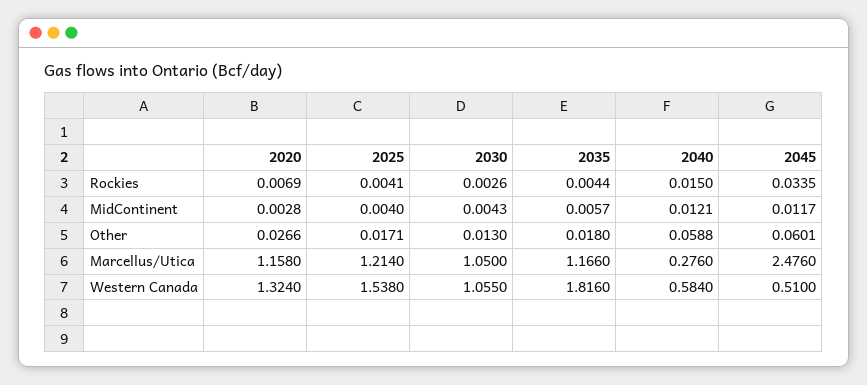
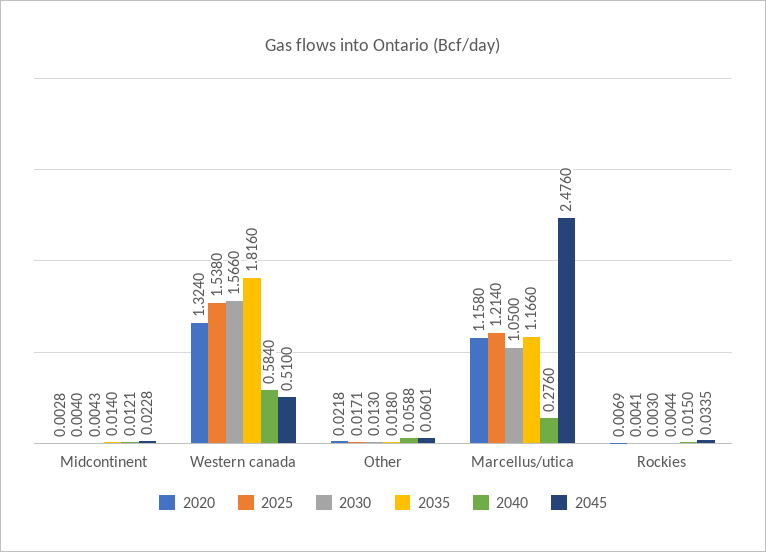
  {
    "2020": {
      "Rockies": 0.0069,
      "MidContinent": 0.0028,
-     "Other": 0.0266,
+     "Other": 0.0218,
      "Marcellus/Utica": 1.158,
      "Western Canada": 1.324
    },
    "2025": {
      "Rockies": 0.0041,
      "MidContinent": 0.004,
      "Other": 0.0171,
      "Marcellus/Utica": 1.214,
      "Western Canada": 1.538
    },
    "2030": {
-     "Rockies": 0.0026,
+     "Rockies": 0.003,
      "MidContinent": 0.0043,
      "Other": 0.013,
      "Marcellus/Utica": 1.05,
-     "Western Canada": 1.055
+     "Western Canada": 1.566
    },
    "2035": {
      "Rockies": 0.0044,
-     "MidContinent": 0.0057,
+     "MidContinent": 0.014,
      "Other": 0.018,
      "Marcellus/Utica": 1.166,
      "Western Canada": 1.816
    },
    "2040": {
      "Rockies": 0.015,
      "MidContinent": 0.0121,
      "Other": 0.0588,
      "Marcellus/Utica": 0.276,
      "Western Canada": 0.584
    },
    "2045": {
      "Rockies": 0.0335,
-     "MidContinent": 0.0117,
+     "MidContinent": 0.0228,
      "Other": 0.0601,
      "Marcellus/Utica": 2.476,
      "Western Canada": 0.51
    }
  }

